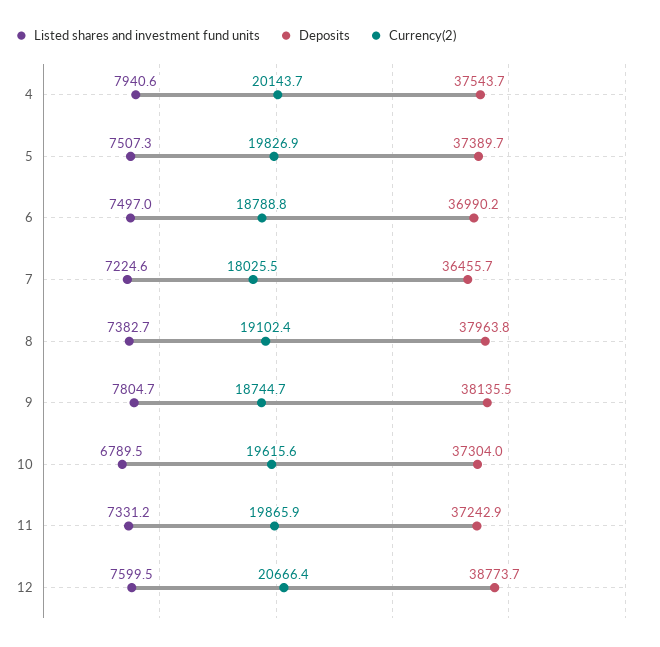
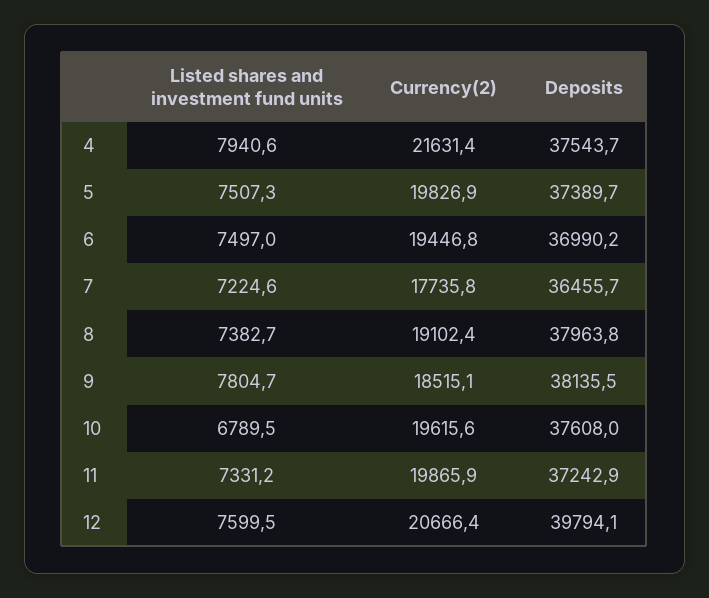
  {
    "Listed shares and investment fund units": {
      "4": 7940.6,
      "5": 7507.3,
      "6": 7497,
      "7": 7224.6,
      "8": 7382.7,
      "9": 7804.7,
      "10": 6789.5,
      "11": 7331.2,
      "12": 7599.5
    },
    "Deposits": {
      "4": 37543.7,
      "5": 37389.7,
      "6": 36990.2,
      "7": 36455.7,
      "8": 37963.8,
      "9": 38135.5,
-     "10": 37304,
+     "10": 37608,
      "11": 37242.9,
-     "12": 38773.7
+     "12": 39794.1
    },
    "Currency(2)": {
-     "4": 20143.7,
+     "4": 21631.4,
      "5": 19826.9,
-     "6": 18788.8,
+     "6": 19446.8,
-     "7": 18025.5,
+     "7": 17735.8,
      "8": 19102.4,
-     "9": 18744.7,
+     "9": 18515.1,
      "10": 19615.6,
      "11": 19865.9,
      "12": 20666.4
    }
  }

